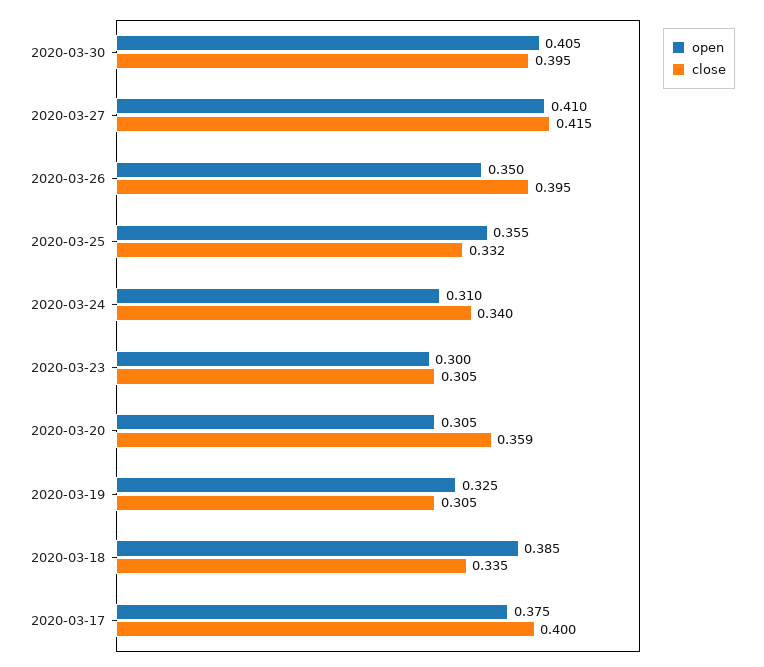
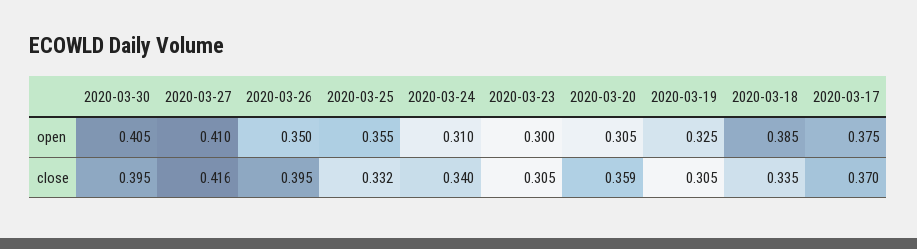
  {
    "open": {
      "2020-03-30": 0.405,
      "2020-03-27": 0.41,
      "2020-03-26": 0.35,
      "2020-03-25": 0.355,
      "2020-03-24": 0.31,
      "2020-03-23": 0.3,
      "2020-03-20": 0.305,
      "2020-03-19": 0.325,
      "2020-03-18": 0.385,
      "2020-03-17": 0.375
    },
    "close": {
      "2020-03-30": 0.395,
-     "2020-03-27": 0.415,
+     "2020-03-27": 0.416,
      "2020-03-26": 0.395,
      "2020-03-25": 0.332,
      "2020-03-24": 0.34,
      "2020-03-23": 0.305,
      "2020-03-20": 0.359,
      "2020-03-19": 0.305,
      "2020-03-18": 0.335,
-     "2020-03-17": 0.4
+     "2020-03-17": 0.37
    }
  }

